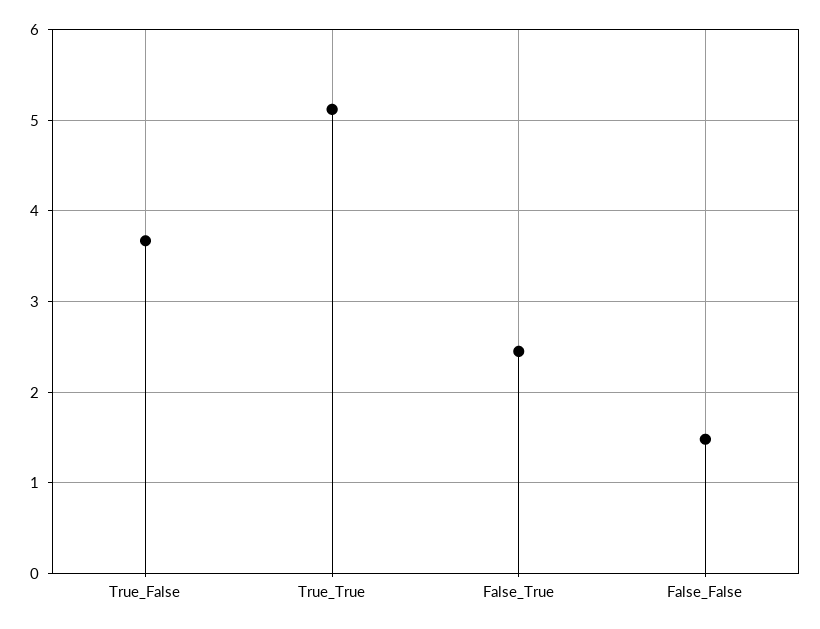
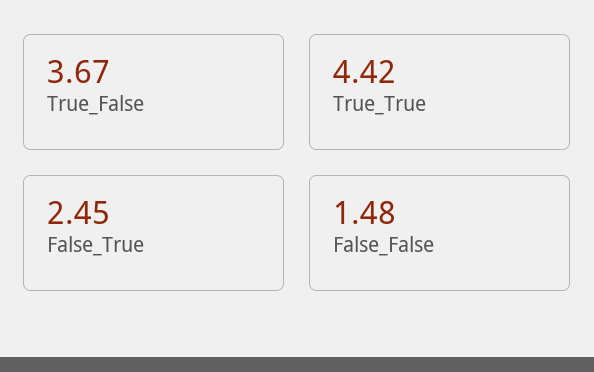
  {
    "True_False": 3.67,
-   "True_True": 5.1,
+   "True_True": 4.42,
    "False_True": 2.45,
    "False_False": 1.48
  }

